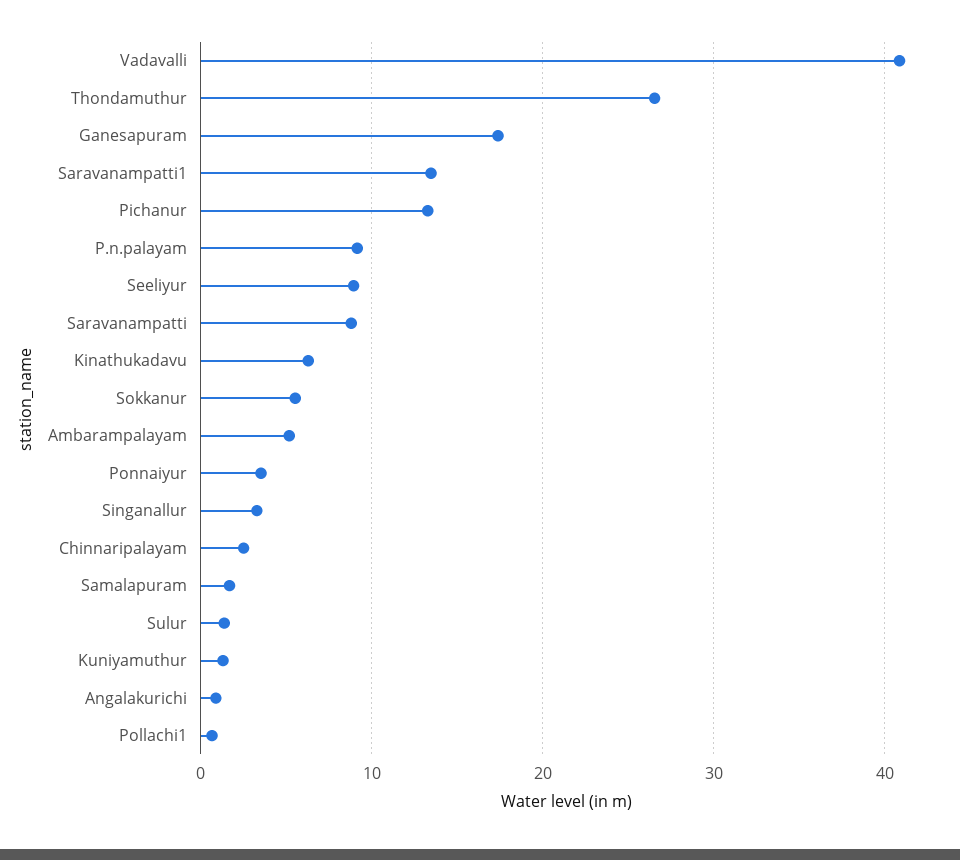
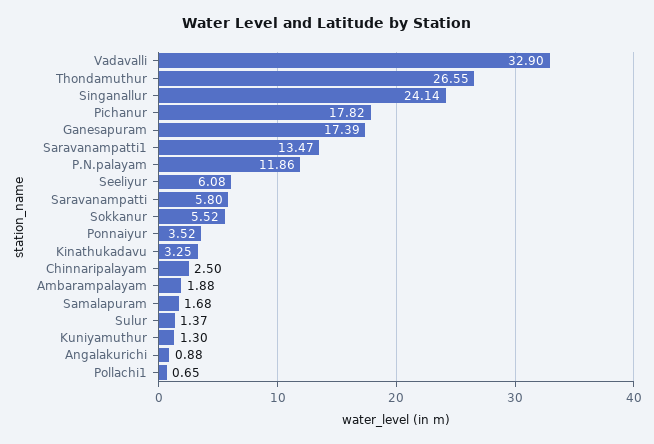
  {
-   "Vadavalli": 41,
+   "Vadavalli": 32.9,
    "Thondamuthur": 26.55,
    "Ganesapuram": 17.39,
    "Saravanampatti1": 13.47,
-   "Pichanur": 13,
+   "Pichanur": 17.82,
-   "P.n.palayam": 9,
+   "P.n.palayam": 11.86,
-   "Seeliyur": 9,
+   "Seeliyur": 6.08,
-   "Saravanampatti": 9,
+   "Saravanampatti": 5.8,
-   "Kinathukadavu": 6,
+   "Kinathukadavu": 3.25,
    "Sokkanur": 5.52,
-   "Ambarampalayam": 5,
+   "Ambarampalayam": 1.88,
    "Ponnaiyur": 3.52,
-   "Singanallur": 3,
+   "Singanallur": 24.14,
    "Chinnaripalayam": 2.5,
    "Samalapuram": 1.68,
    "Sulur": 1.37,
    "Kuniyamuthur": 1.3,
    "Angalakurichi": 0.88,
    "Pollachi1": 0.65
  }

